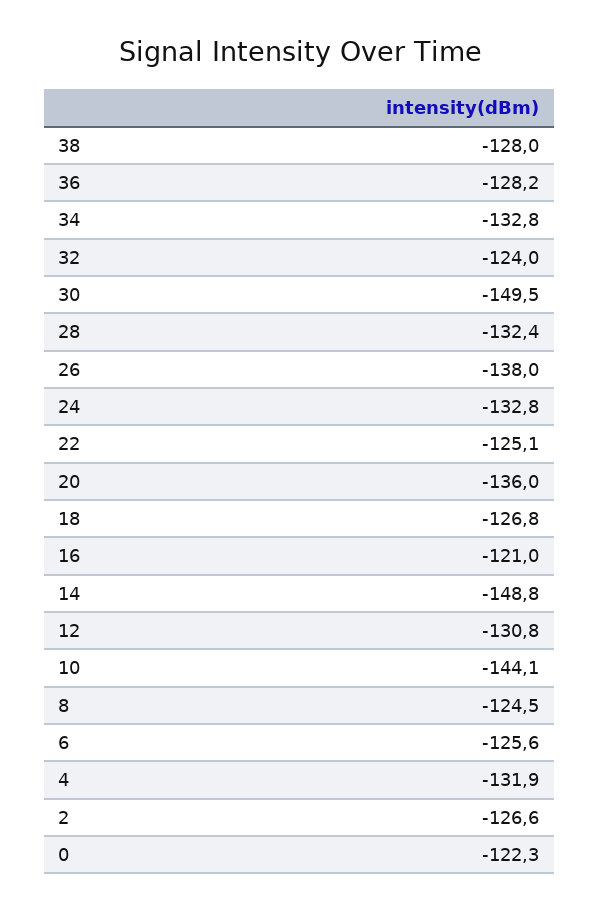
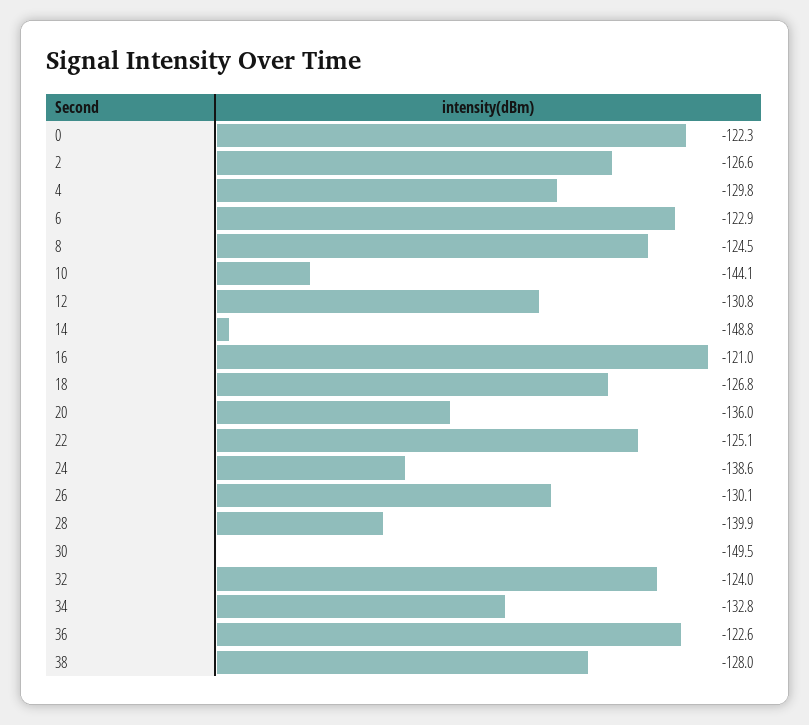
  {
    "38": -128,
-   "36": -128.2,
+   "36": -122.6,
    "34": -132.8,
    "32": -124,
    "30": -149.5,
-   "28": -132.4,
+   "28": -139.9,
-   "26": -138,
+   "26": -130.1,
-   "24": -132.8,
+   "24": -138.6,
    "22": -125.1,
    "20": -136,
    "18": -126.8,
    "16": -121,
    "14": -148.8,
    "12": -130.8,
    "10": -144.1,
    "8": -124.5,
-   "6": -125.6,
+   "6": -122.9,
-   "4": -131.9,
+   "4": -129.8,
    "2": -126.6,
    "0": -122.3
  }

